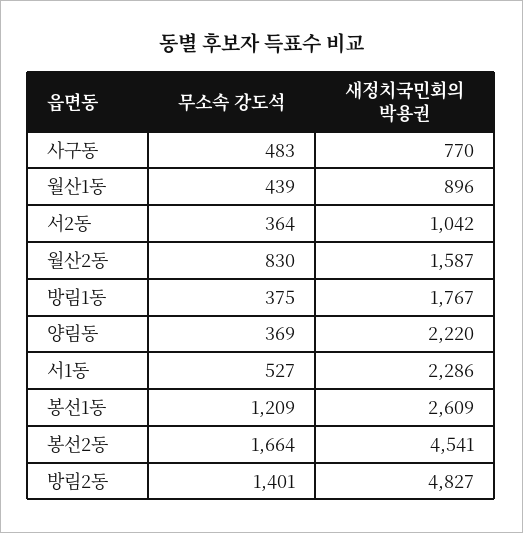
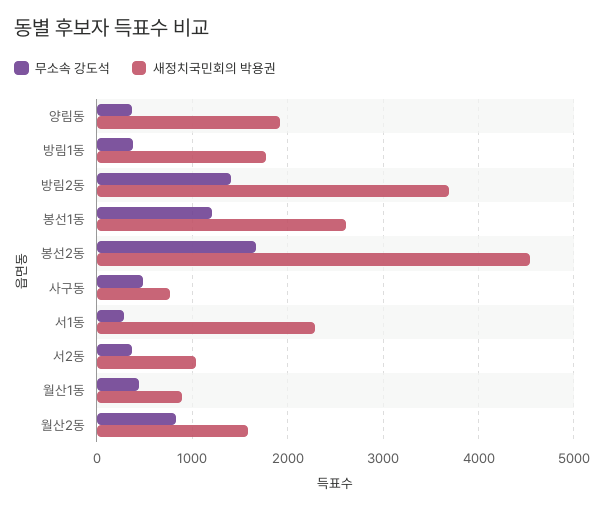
  {
    "무소속 강도석": {
      "사구동": 483,
      "월산1동": 439,
      "서2동": 364,
      "월산2동": 830,
      "방림1동": 375,
      "양림동": 369,
-     "서1동": 527,
+     "서1동": 300,
      "봉선1동": 1209,
      "봉선2동": 1664,
      "방림2동": 1401
    },
    "새정치국민회의 박용권": {
      "사구동": 770,
      "월산1동": 896,
      "서2동": 1042,
      "월산2동": 1587,
      "방림1동": 1767,
-     "양림동": 2220,
+     "양림동": 1900,
      "서1동": 2286,
      "봉선1동": 2609,
      "봉선2동": 4541,
-     "방림2동": 4827
+     "방림2동": 3700
    }
  }

